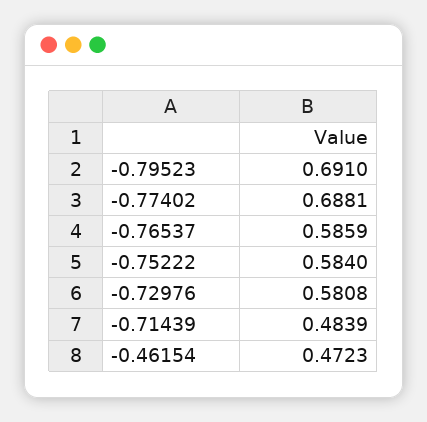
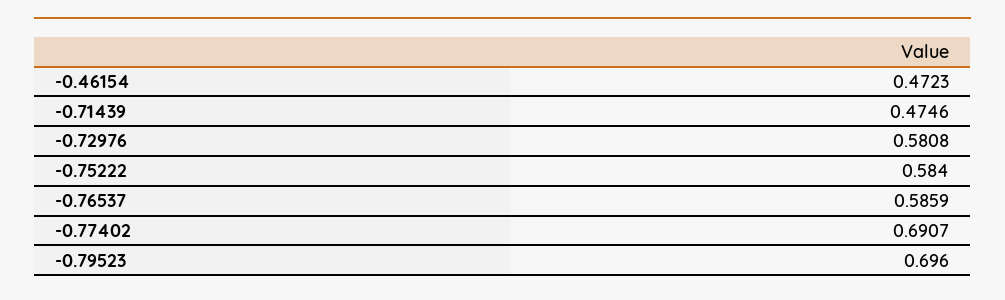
  {
-   "-0.79523": 0.691,
+   "-0.79523": 0.696,
-   "-0.77402": 0.6881,
+   "-0.77402": 0.6907,
    "-0.76537": 0.5859,
    "-0.75222": 0.584,
    "-0.72976": 0.5808,
-   "-0.71439": 0.4839,
+   "-0.71439": 0.4746,
    "-0.46154": 0.4723
  }

